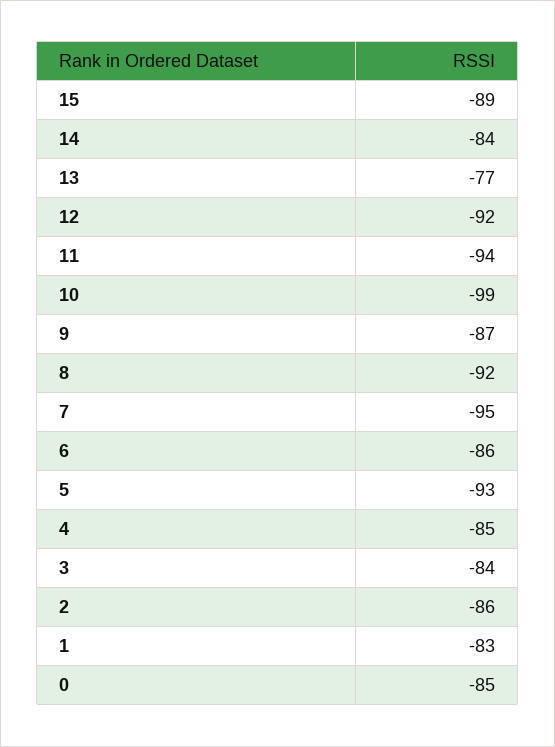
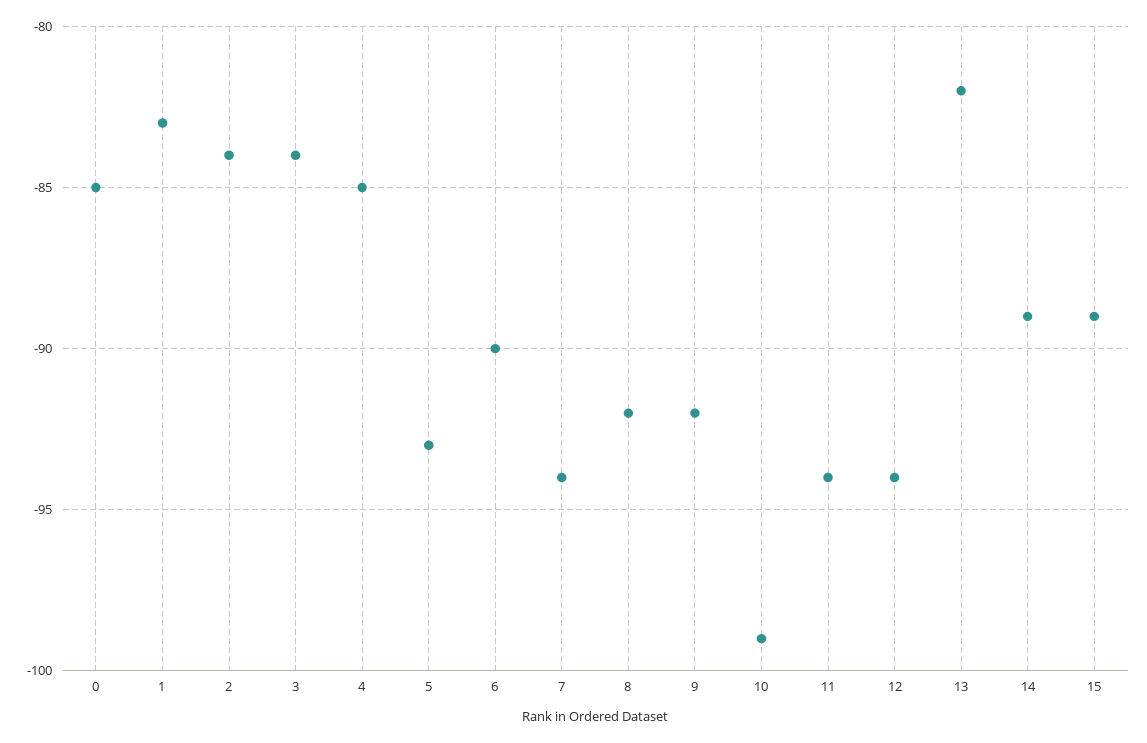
  {
    "15": -89,
-   "14": -84,
+   "14": -89,
-   "13": -77,
+   "13": -82,
-   "12": -92,
+   "12": -94,
    "11": -94,
    "10": -99,
-   "9": -87,
+   "9": -92,
    "8": -92,
-   "7": -95,
+   "7": -94,
-   "6": -86,
+   "6": -90,
    "5": -93,
    "4": -85,
    "3": -84,
-   "2": -86,
+   "2": -84,
    "1": -83,
    "0": -85
  }

